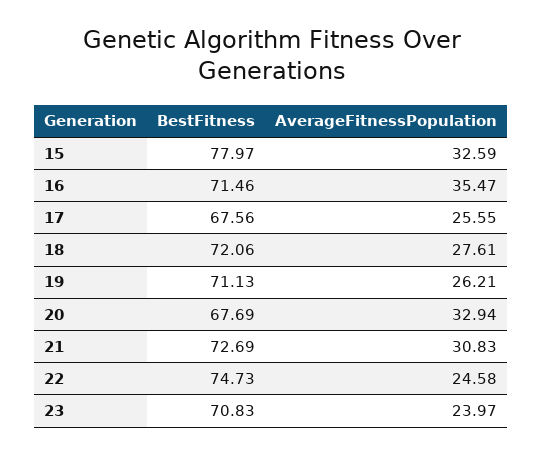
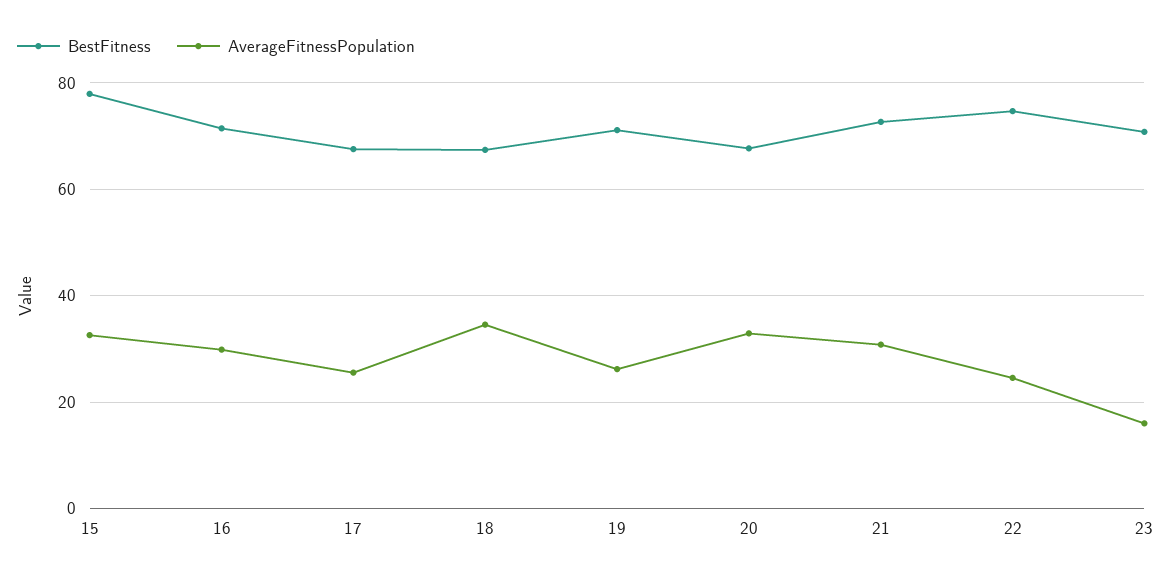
  {
    "BestFitness": {
      "15": 77.97,
      "16": 71.46,
      "17": 67.56,
-     "18": 72.06,
+     "18": 68,
      "19": 71.13,
      "20": 67.69,
      "21": 72.69,
      "22": 74.73,
      "23": 70.83
    },
    "AverageFitnessPopulation": {
      "15": 32.59,
-     "16": 35.47,
+     "16": 30,
      "17": 25.55,
-     "18": 27.61,
+     "18": 34,
      "19": 26.21,
      "20": 32.94,
      "21": 30.83,
      "22": 24.58,
-     "23": 23.97
+     "23": 16
    }
  }

